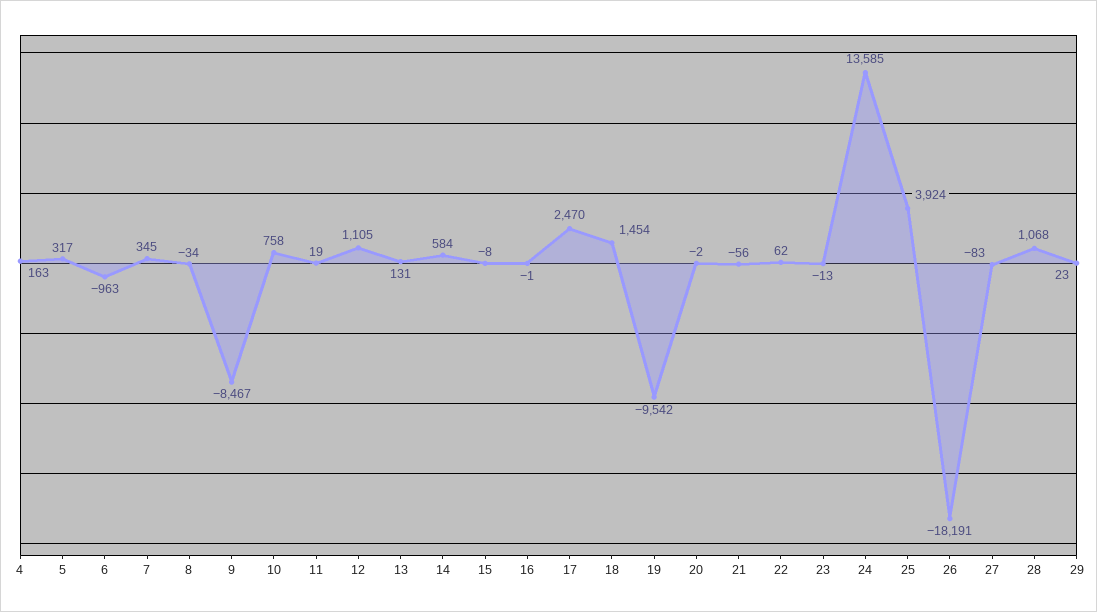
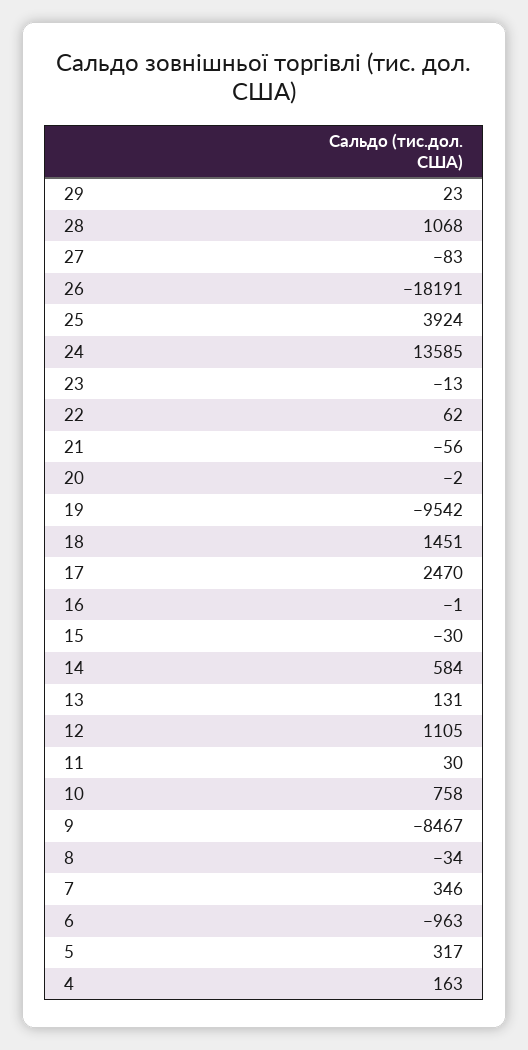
  {
    "4": 163,
    "5": 317,
    "6": -963,
-   "7": 345,
+   "7": 346,
    "8": -34,
    "9": -8467,
    "10": 758,
-   "11": 19,
+   "11": 30,
    "12": 1105,
    "13": 131,
    "14": 584,
-   "15": -8,
+   "15": -30,
    "16": -1,
    "17": 2470,
-   "18": 1454,
+   "18": 1451,
    "19": -9542,
    "20": -2,
    "21": -56,
    "22": 62,
    "23": -13,
    "24": 13585,
    "25": 3924,
    "26": -18191,
    "27": -83,
    "28": 1068,
    "29": 23
  }

